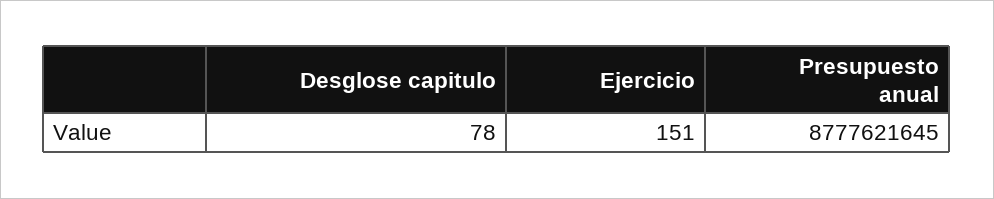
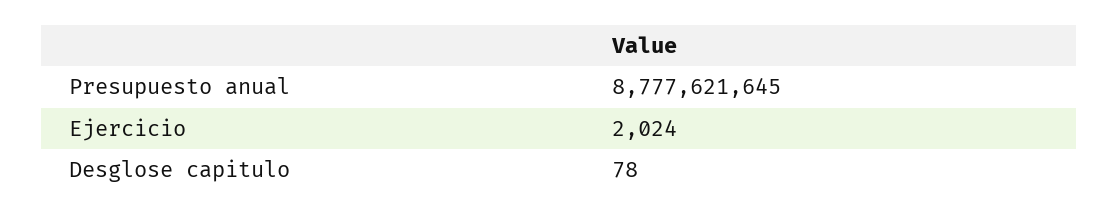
  {
    "Desglose capitulo": 78,
-   "Ejercicio": 151,
+   "Ejercicio": 2024,
    "Presupuesto anual": 8777621645
  }

